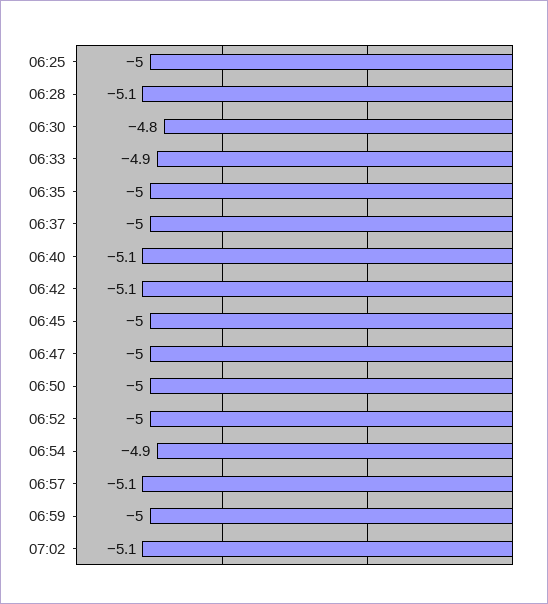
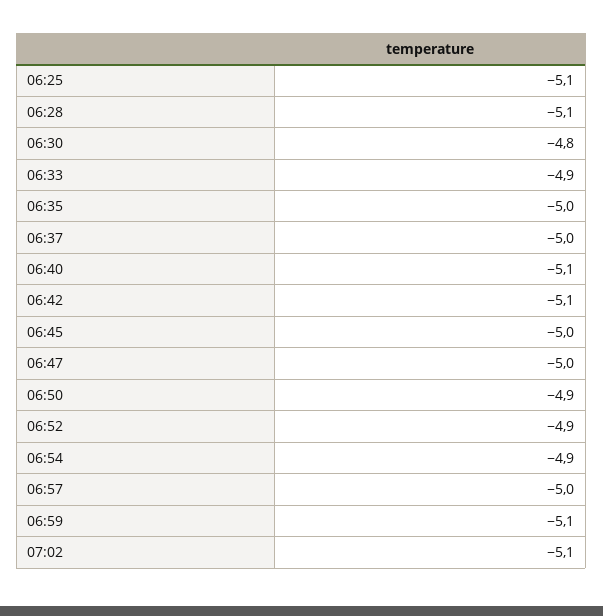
  {
-   "06:25": -5,
+   "06:25": -5.1,
    "06:28": -5.1,
    "06:30": -4.8,
    "06:33": -4.9,
    "06:35": -5,
    "06:37": -5,
    "06:40": -5.1,
    "06:42": -5.1,
    "06:45": -5,
    "06:47": -5,
-   "06:50": -5,
+   "06:50": -4.9,
-   "06:52": -5,
+   "06:52": -4.9,
    "06:54": -4.9,
-   "06:57": -5.1,
+   "06:57": -5,
-   "06:59": -5,
+   "06:59": -5.1,
    "07:02": -5.1
  }

